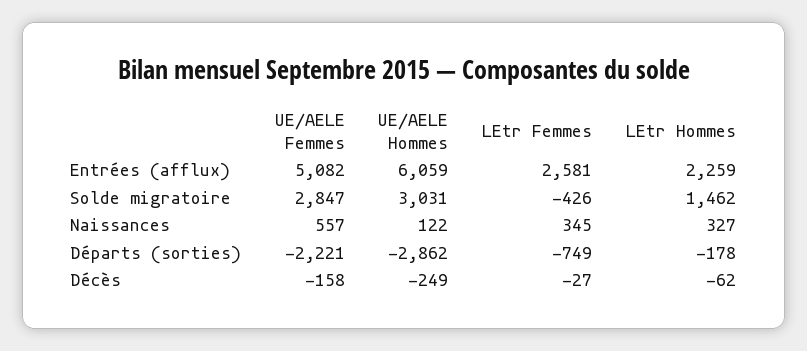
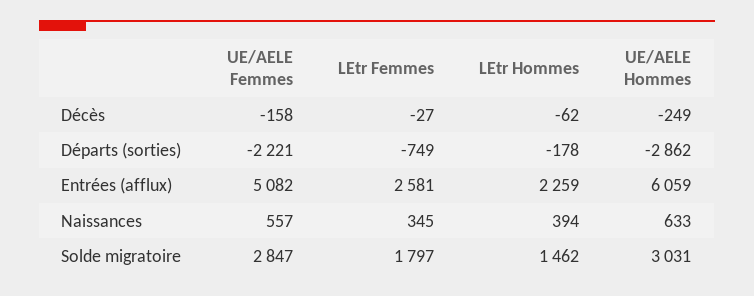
  {
    "UE/AELE Femmes": {
      "Entrées (afflux)": 5082,
      "Solde migratoire": 2847,
      "Naissances": 557,
      "Départs (sorties)": -2221,
      "Décès": -158
    },
    "UE/AELE Hommes": {
      "Entrées (afflux)": 6059,
      "Solde migratoire": 3031,
-     "Naissances": 122,
+     "Naissances": 633,
      "Départs (sorties)": -2862,
      "Décès": -249
    },
    "LEtr Femmes": {
      "Entrées (afflux)": 2581,
-     "Solde migratoire": -426,
+     "Solde migratoire": 1797,
      "Naissances": 345,
      "Départs (sorties)": -749,
      "Décès": -27
    },
    "LEtr Hommes": {
      "Entrées (afflux)": 2259,
      "Solde migratoire": 1462,
-     "Naissances": 327,
+     "Naissances": 394,
      "Départs (sorties)": -178,
      "Décès": -62
    }
  }

